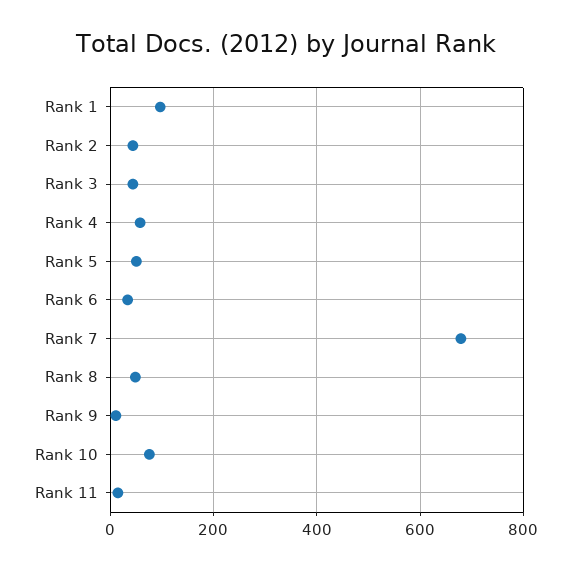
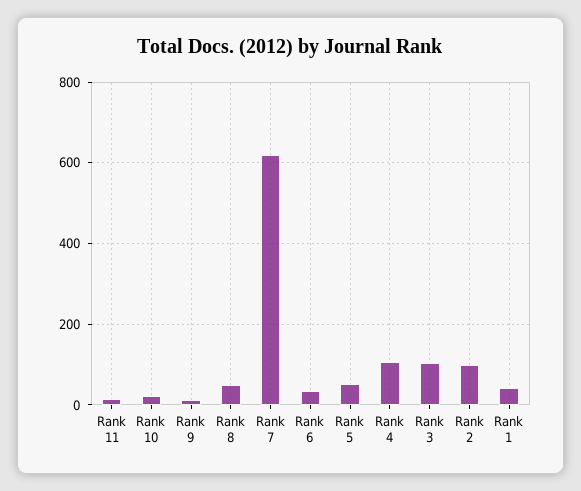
  {
-   "Rank 1": 100,
+   "Rank 1": 40,
-   "Rank 2": 40,
+   "Rank 2": 100,
-   "Rank 3": 40,
+   "Rank 3": 100,
-   "Rank 4": 60,
+   "Rank 4": 100,
    "Rank 5": 60,
    "Rank 6": 40,
-   "Rank 7": 680,
+   "Rank 7": 620,
    "Rank 8": 40,
    "Rank 9": 20,
-   "Rank 10": 80,
+   "Rank 10": 20,
    "Rank 11": 20
  }

